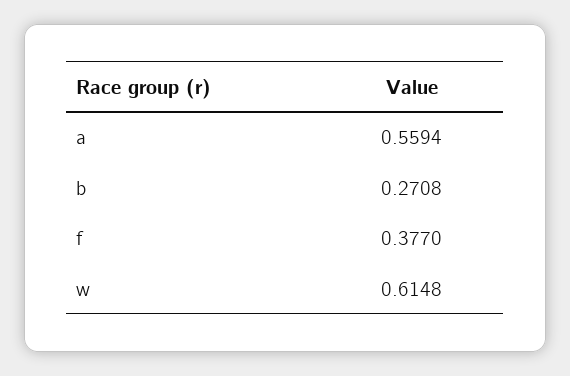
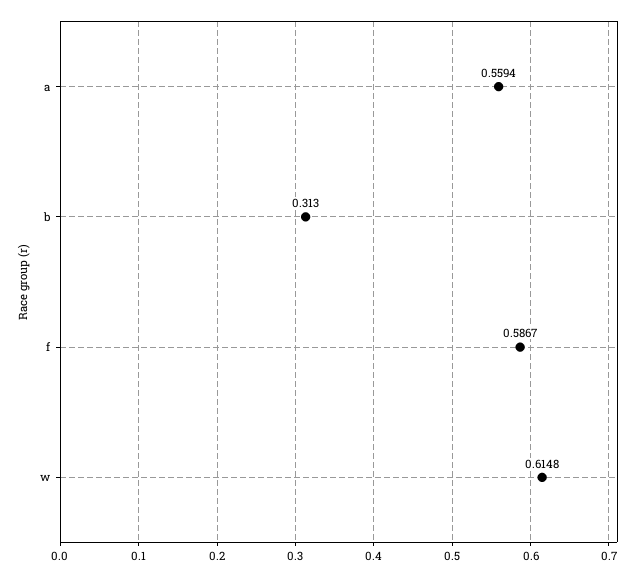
  {
    "a": 0.5594,
-   "b": 0.2708,
+   "b": 0.313,
-   "f": 0.377,
+   "f": 0.5867,
    "w": 0.6148
  }

